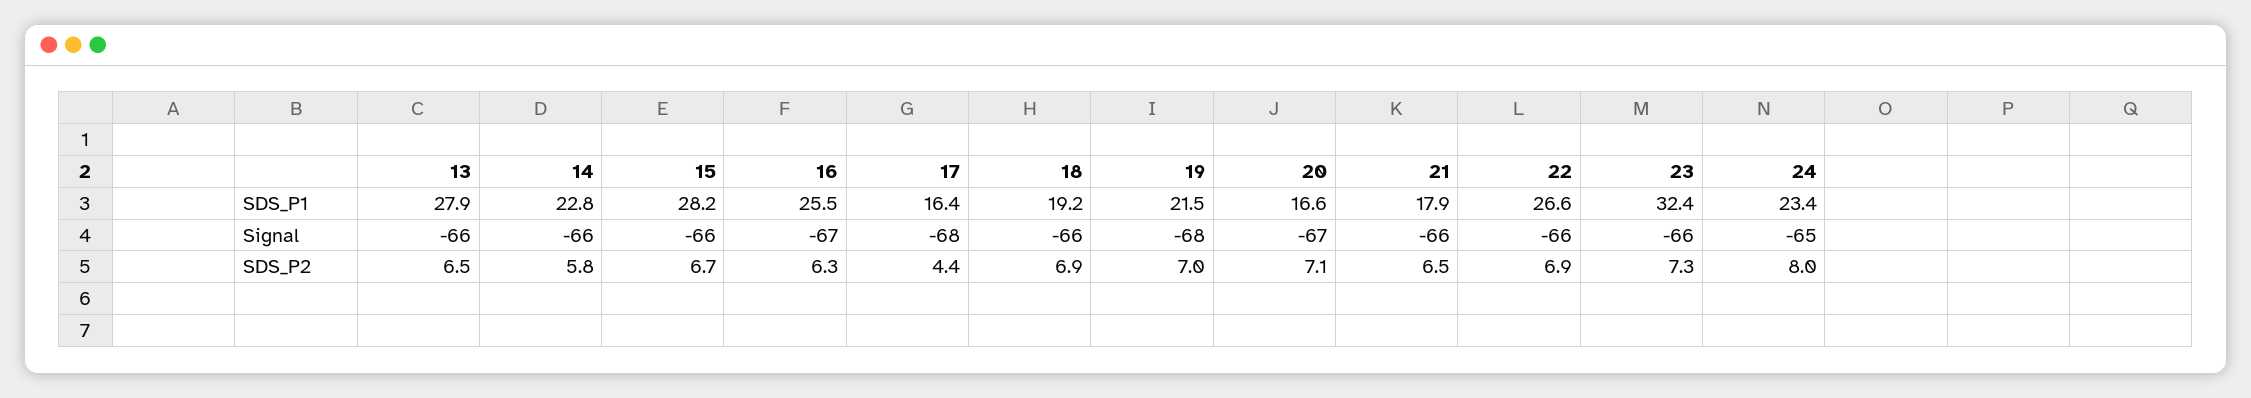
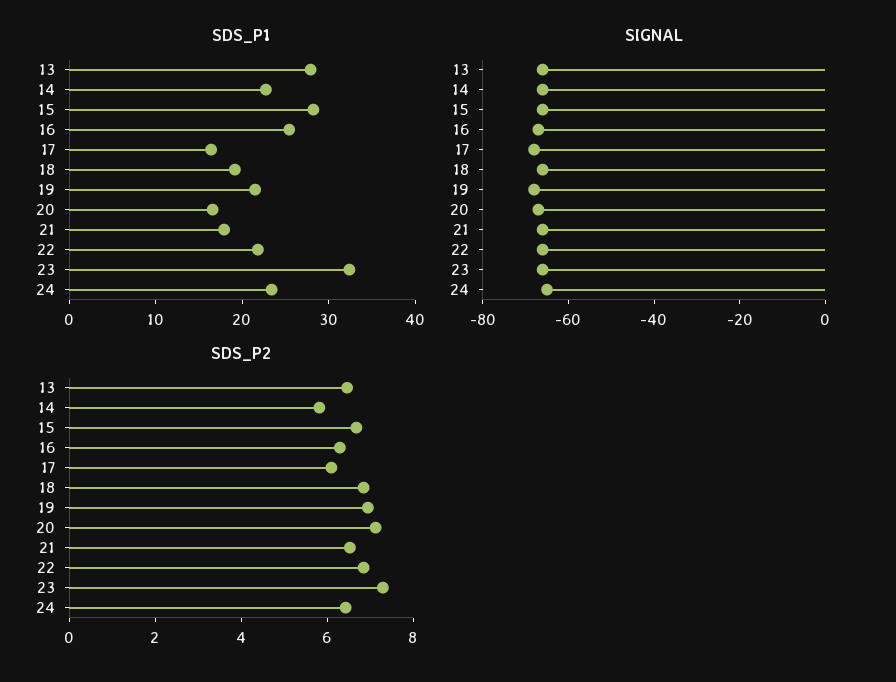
  {
    "SDS_P1": {
      "13": 27.9,
      "14": 22.8,
      "15": 28.2,
      "16": 25.5,
      "17": 16.4,
      "18": 19.2,
      "19": 21.5,
      "20": 16.6,
      "21": 17.9,
-     "22": 26.6,
+     "22": 22,
      "23": 32.4,
      "24": 23.4
    },
    "Signal": {
      "13": -66,
      "14": -66,
      "15": -66,
      "16": -67,
      "17": -68,
      "18": -66,
      "19": -68,
      "20": -67,
      "21": -66,
      "22": -66,
      "23": -66,
      "24": -65
    },
    "SDS_P2": {
      "13": 6.5,
      "14": 5.8,
      "15": 6.7,
      "16": 6.3,
-     "17": 4.4,
+     "17": 6,
      "18": 6.9,
      "19": 7,
      "20": 7.1,
      "21": 6.5,
      "22": 6.9,
      "23": 7.3,
-     "24": 8
+     "24": 6.5
    }
  }

